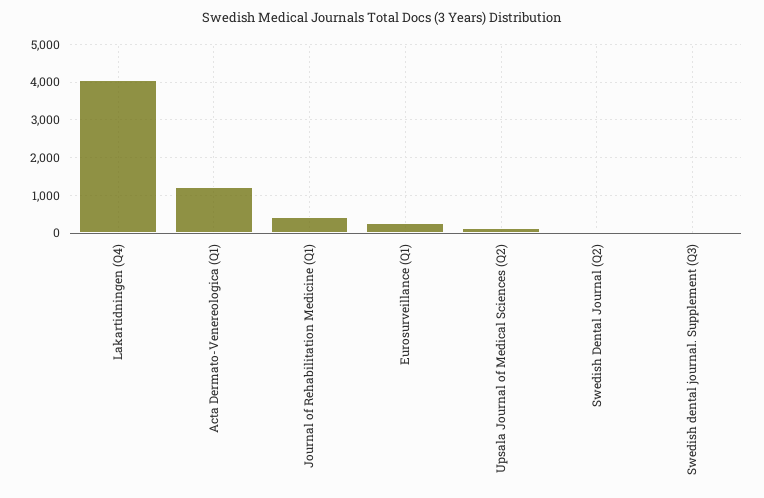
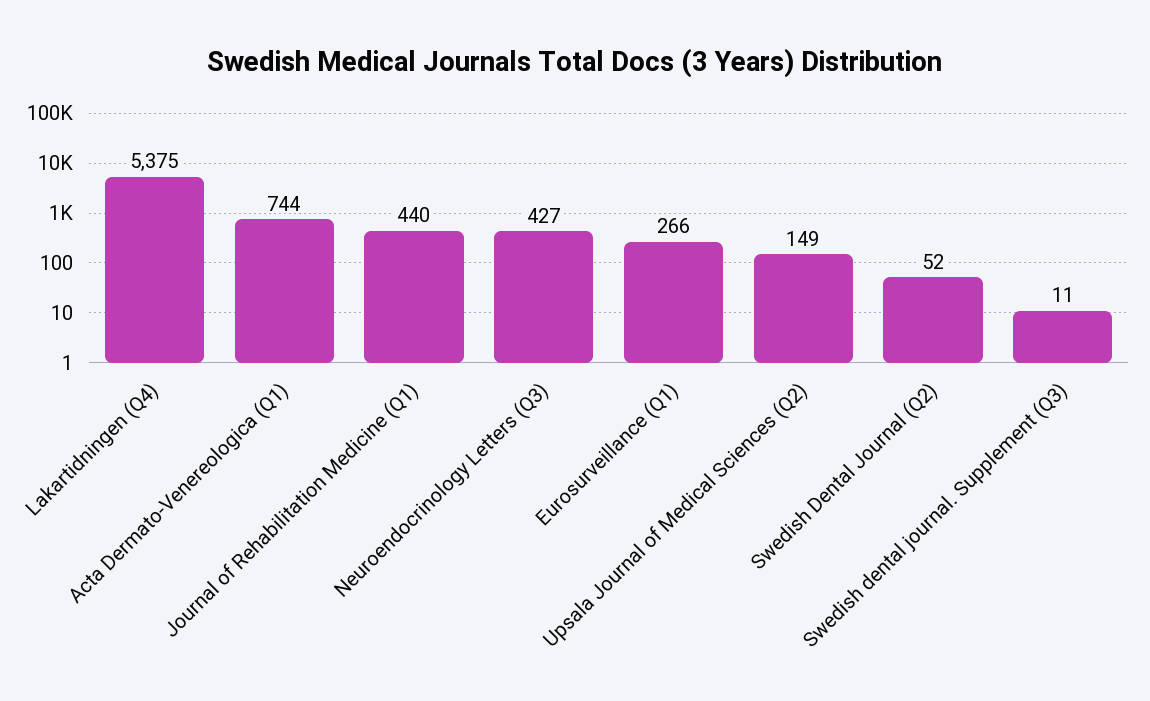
  {
-   "Lakartidningen (Q4)": 4000,
+   "Lakartidningen (Q4)": 5375,
-   "Acta Dermato-Venereologica (Q1)": 1200,
+   "Acta Dermato-Venereologica (Q1)": 744,
    "Journal of Rehabilitation Medicine (Q1)": 440,
    "Eurosurveillance (Q1)": 266,
    "Upsala Journal of Medical Sciences (Q2)": 149,
    "Swedish Dental Journal (Q2)": 52,
-   "Swedish dental journal. Supplement (Q3)": 11
+   "Swedish dental journal. Supplement (Q3)": 11,
+   "Neuroendocrinology Letters (Q3)": 427
  }

